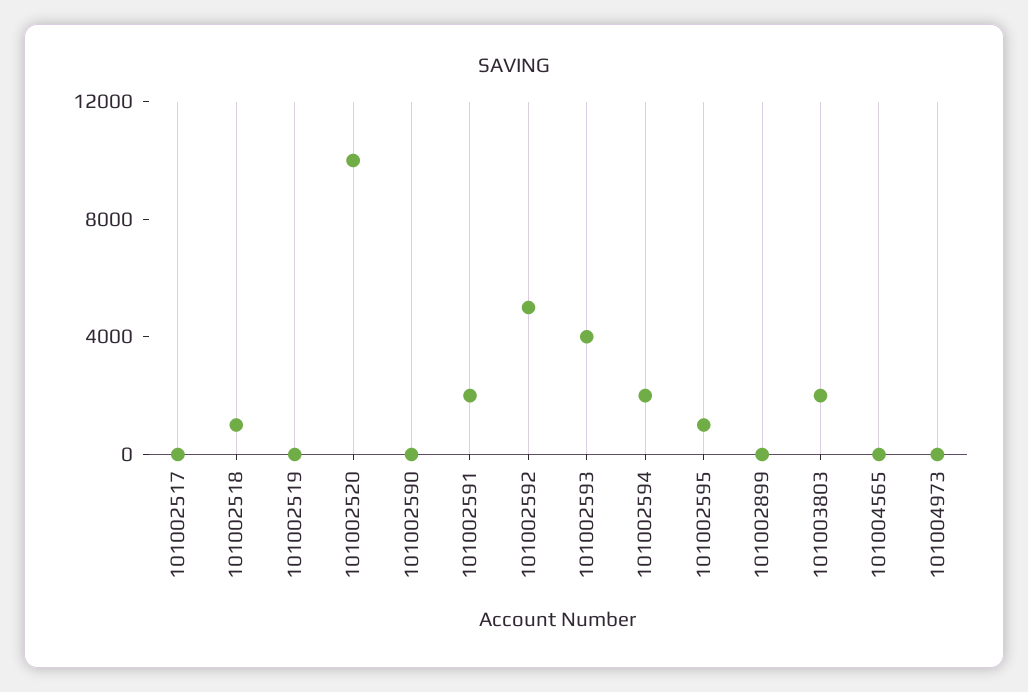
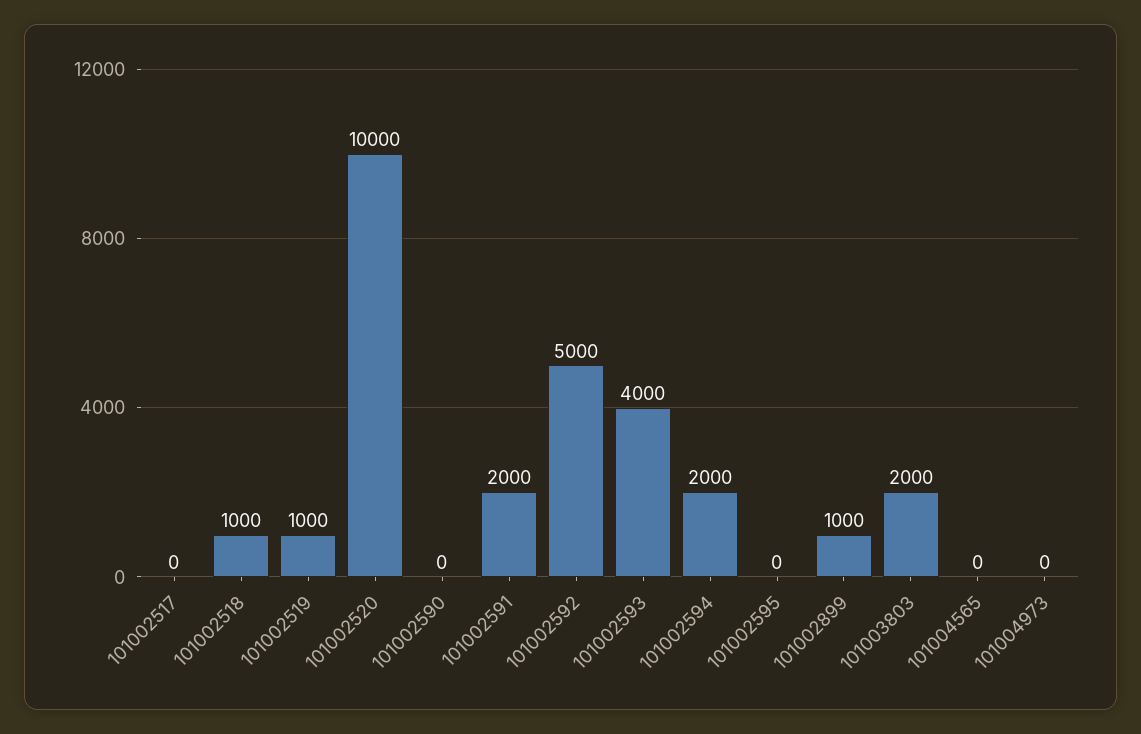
  {
    "101002517": 0,
    "101002518": 1000,
-   "101002519": 0,
+   "101002519": 1000,
    "101002520": 10000,
    "101002590": 0,
    "101002591": 2000,
    "101002592": 5000,
    "101002593": 4000,
    "101002594": 2000,
-   "101002595": 1000,
+   "101002595": 0,
-   "101002899": 0,
+   "101002899": 1000,
    "101003803": 2000,
    "101004565": 0,
    "101004973": 0
  }

